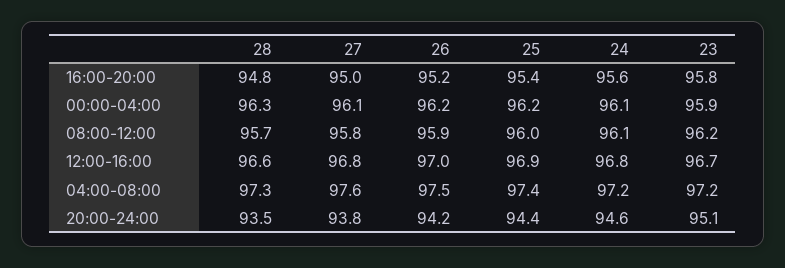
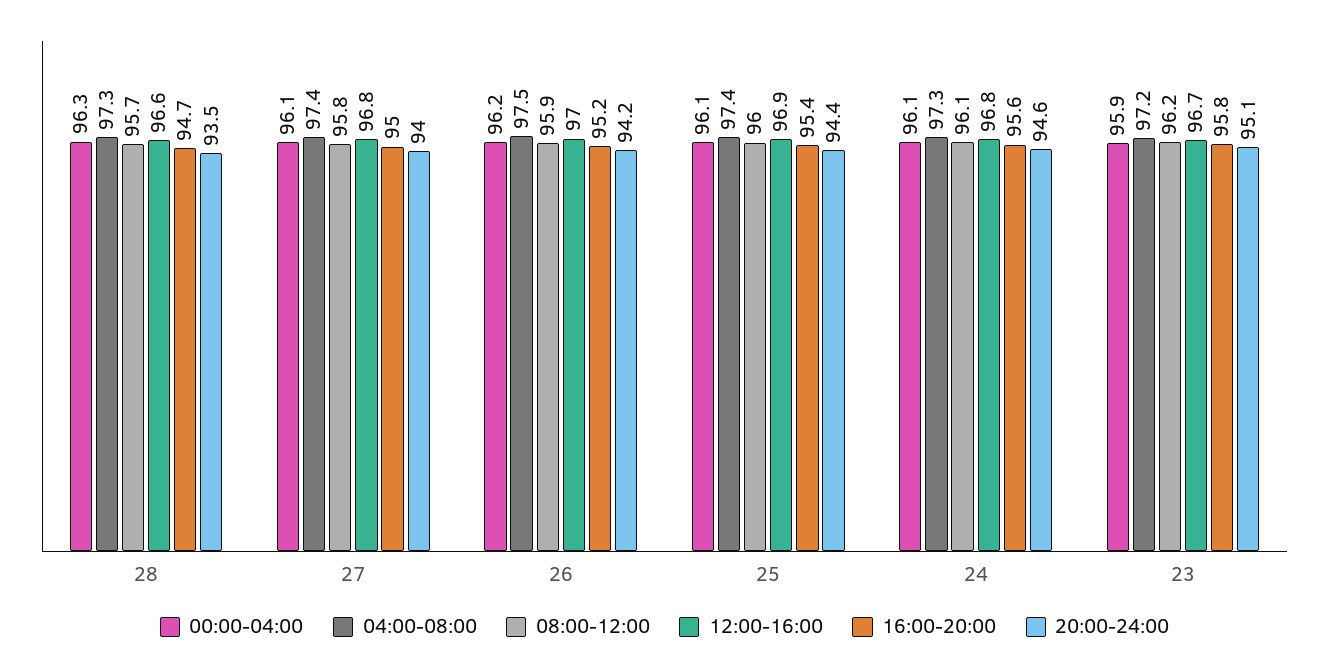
  {
    "16:00-20:00": {
-     "28": 94.8,
+     "28": 94.7,
      "27": 95,
      "26": 95.2,
      "25": 95.4,
      "24": 95.6,
      "23": 95.8
    },
    "00:00-04:00": {
      "28": 96.3,
      "27": 96.1,
      "26": 96.2,
-     "25": 96.2,
+     "25": 96.1,
      "24": 96.1,
      "23": 95.9
    },
    "08:00-12:00": {
      "28": 95.7,
      "27": 95.8,
      "26": 95.9,
      "25": 96,
      "24": 96.1,
      "23": 96.2
    },
    "12:00-16:00": {
      "28": 96.6,
      "27": 96.8,
      "26": 97,
      "25": 96.9,
      "24": 96.8,
      "23": 96.7
    },
    "04:00-08:00": {
      "28": 97.3,
-     "27": 97.6,
+     "27": 97.4,
      "26": 97.5,
      "25": 97.4,
-     "24": 97.2,
+     "24": 97.3,
      "23": 97.2
    },
    "20:00-24:00": {
      "28": 93.5,
-     "27": 93.8,
+     "27": 94,
      "26": 94.2,
      "25": 94.4,
      "24": 94.6,
      "23": 95.1
    }
  }

